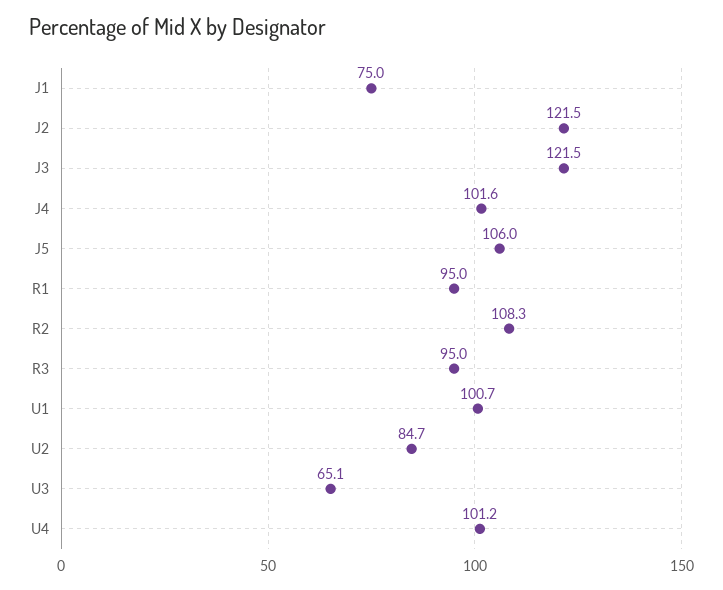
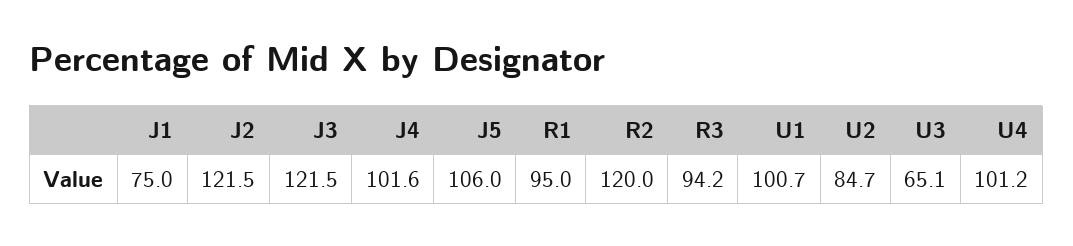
  {
    "J1": 75,
    "J2": 121.5,
    "J3": 121.5,
    "J4": 101.6,
    "J5": 106,
    "R1": 95,
-   "R2": 108.3,
+   "R2": 120,
-   "R3": 95,
+   "R3": 94.2,
    "U1": 100.7,
    "U2": 84.7,
    "U3": 65.1,
    "U4": 101.2
  }

